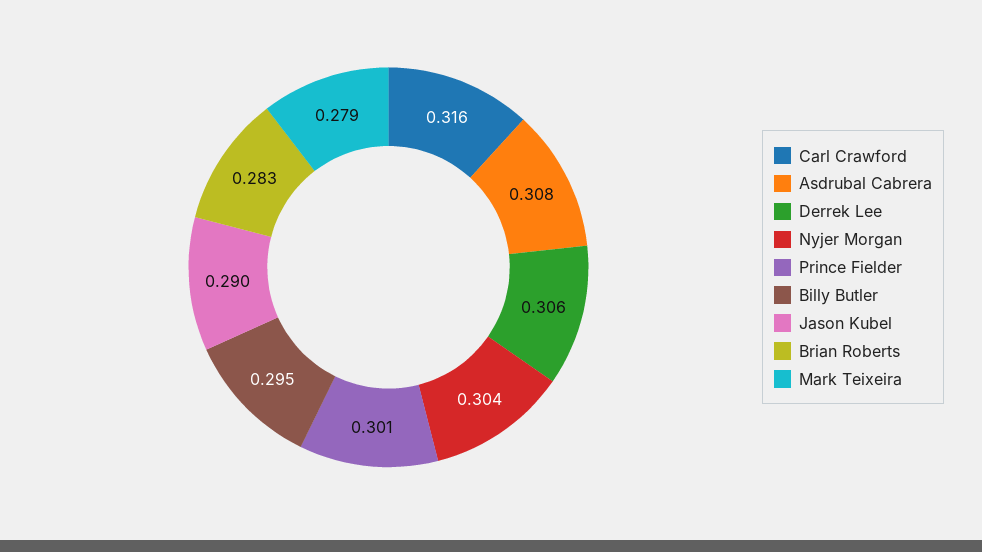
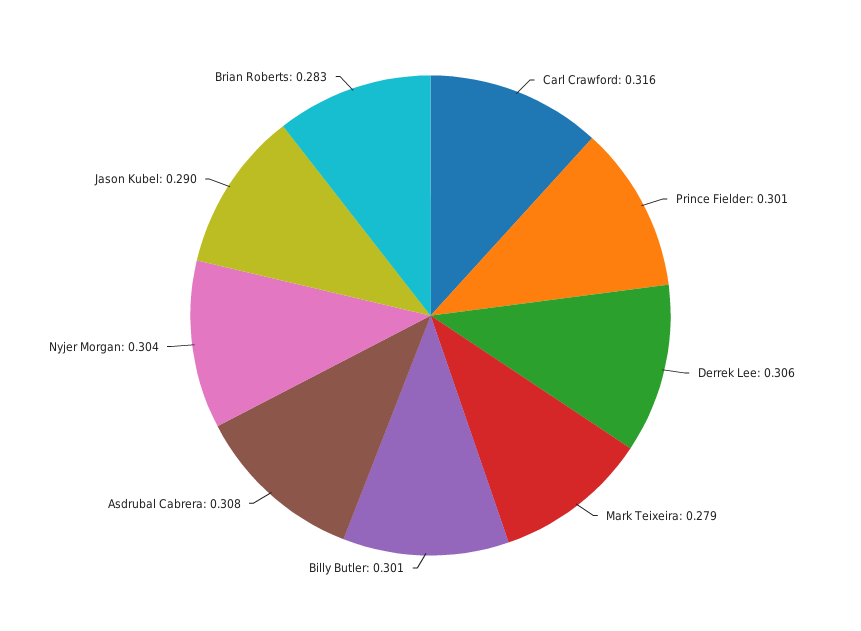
  {
    "Carl Crawford": 0.316,
    "Asdrubal Cabrera": 0.308,
    "Derrek Lee": 0.306,
    "Nyjer Morgan": 0.304,
    "Prince Fielder": 0.301,
-   "Billy Butler": 0.295,
+   "Billy Butler": 0.301,
    "Jason Kubel": 0.29,
    "Brian Roberts": 0.283,
    "Mark Teixeira": 0.279
  }

